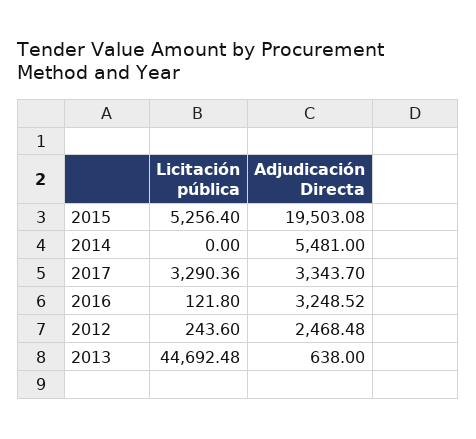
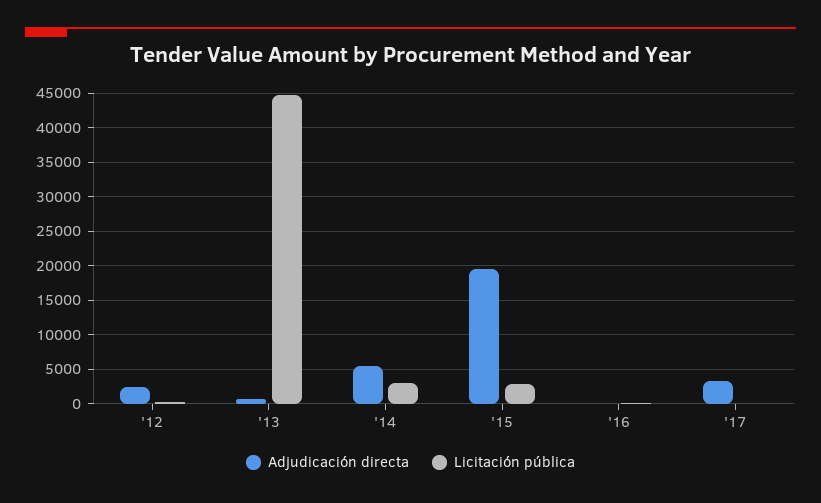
  {
    "Licitación pública": {
-     "2015": 5256.4,
+     "2015": 3000,
-     "2014": 0,
+     "2014": 3000,
-     "2017": 3290.36,
+     "2017": 0,
      "2016": 121.8,
      "2012": 243.6,
      "2013": 44692.48
    },
    "Adjudicación Directa": {
      "2015": 19503.08,
      "2014": 5481,
      "2017": 3343.7,
-     "2016": 3248.52,
+     "2016": 0,
      "2012": 2468.48,
      "2013": 638
    }
  }

